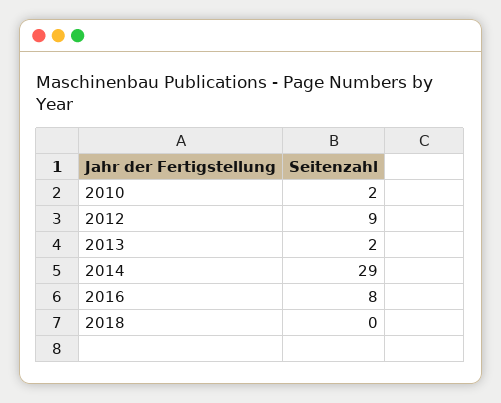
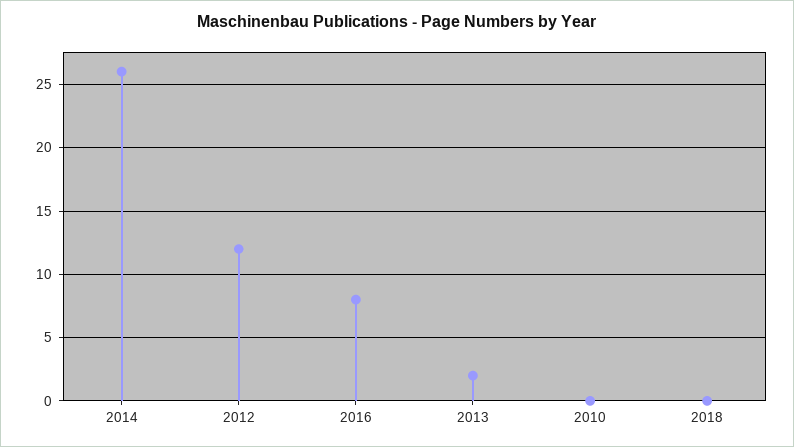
  {
-   "2010": 2,
+   "2010": 0,
-   "2012": 9,
+   "2012": 12,
    "2013": 2,
-   "2014": 29,
+   "2014": 26,
    "2016": 8,
    "2018": 0
  }

